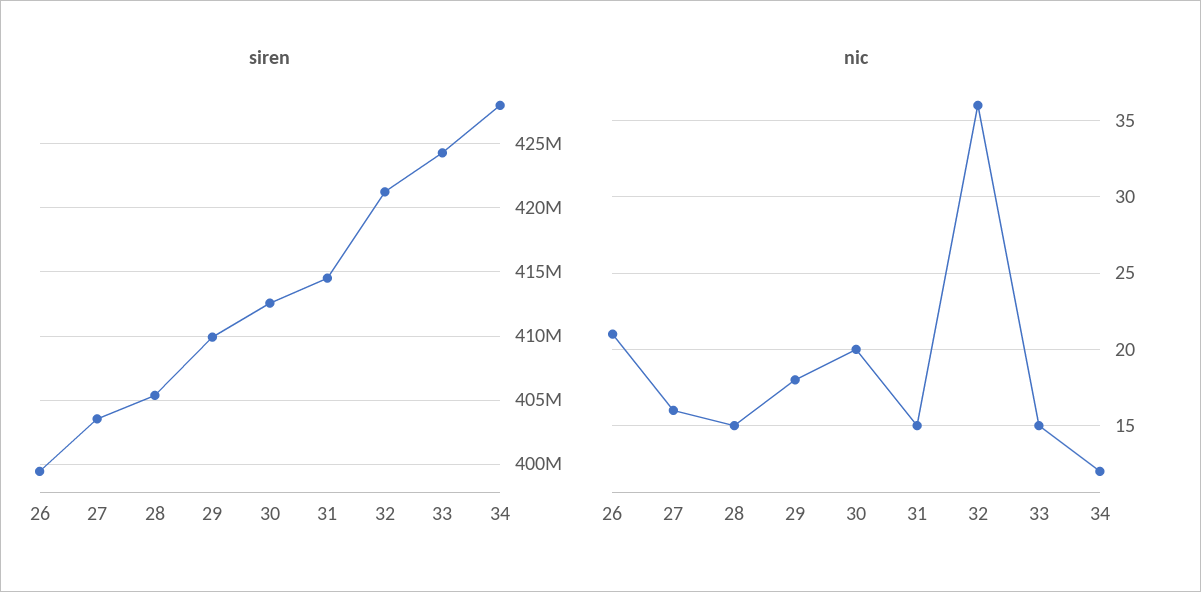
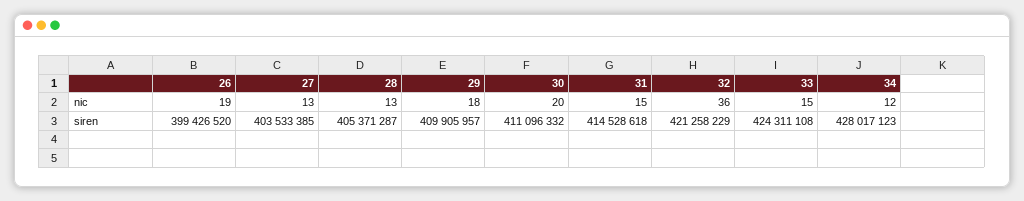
  {
    "siren": {
      "26": 399426520,
      "27": 403533385,
      "28": 405371287,
      "29": 409905957,
-     "30": 412500000,
+     "30": 411096332,
      "31": 414528618,
      "32": 421258229,
      "33": 424311108,
      "34": 428017123
    },
    "nic": {
-     "26": 21,
+     "26": 19,
-     "27": 16,
+     "27": 13,
-     "28": 15,
+     "28": 13,
      "29": 18,
      "30": 20,
      "31": 15,
      "32": 36,
      "33": 15,
      "34": 12
    }
  }

